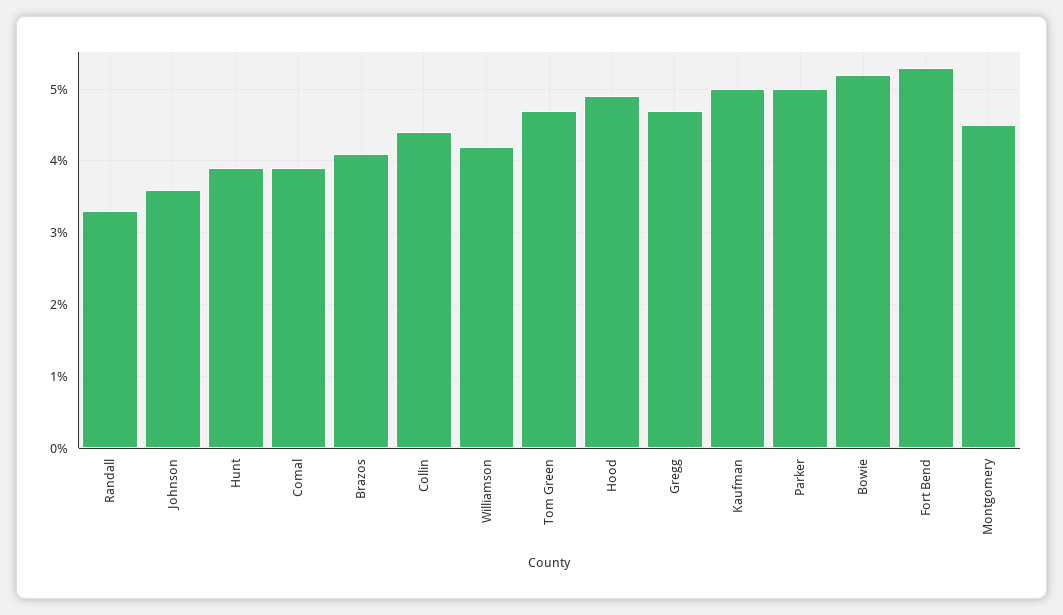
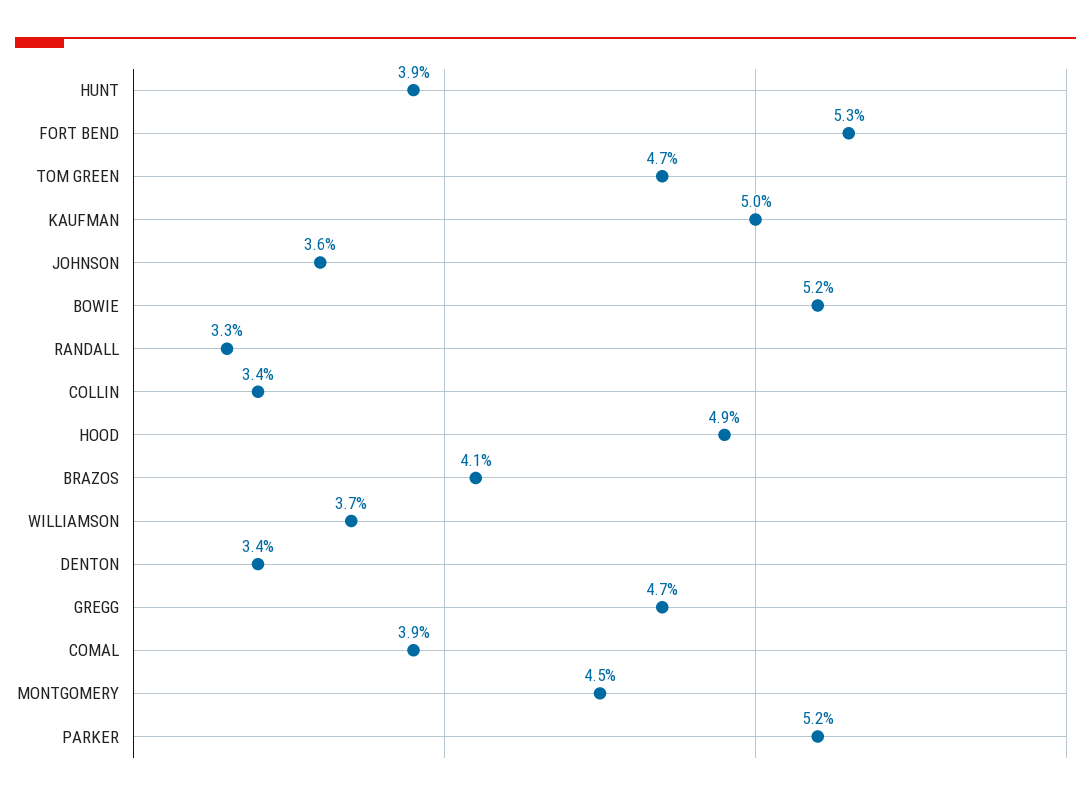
  {
    "Randall": 3.3,
    "Johnson": 3.6,
    "Hunt": 3.9,
    "Comal": 3.9,
    "Brazos": 4.1,
-   "Collin": 4.4,
+   "Collin": 3.4,
-   "Williamson": 4.2,
+   "Williamson": 3.7,
    "Tom Green": 4.7,
    "Hood": 4.9,
    "Gregg": 4.7,
    "Kaufman": 5,
-   "Parker": 5,
+   "Parker": 5.2,
    "Bowie": 5.2,
    "Fort Bend": 5.3,
-   "Montgomery": 4.5
+   "Montgomery": 4.5,
+   "DENTON": 3.4
  }

